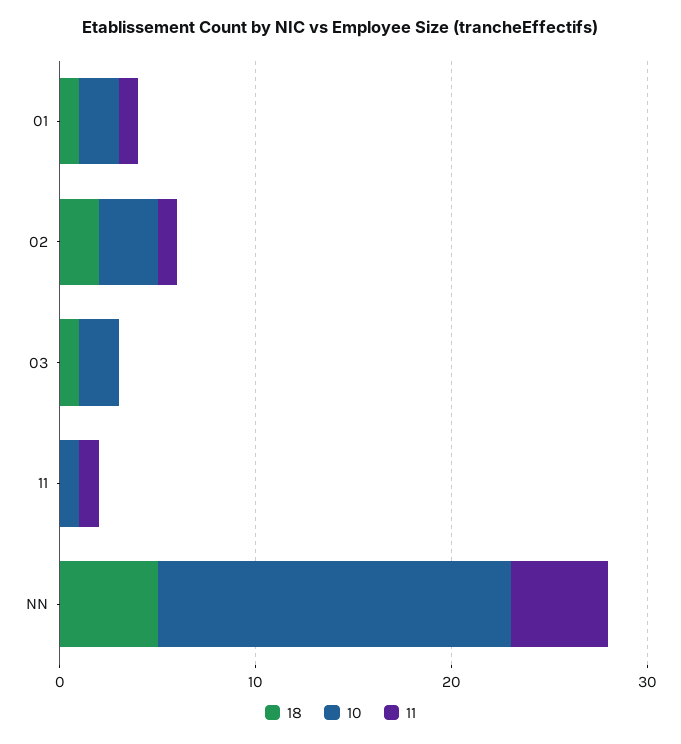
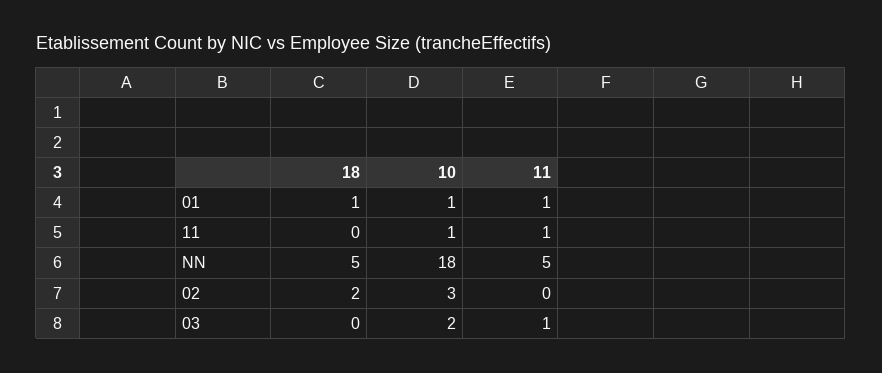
  {
    "18": {
      "01": 1,
      "02": 2,
-     "03": 1,
+     "03": 0,
      "11": 0,
      "NN": 5
    },
    "10": {
-     "01": 2,
+     "01": 1,
      "02": 3,
      "03": 2,
      "11": 1,
      "NN": 18
    },
    "11": {
      "01": 1,
-     "02": 1,
+     "02": 0,
-     "03": 0,
+     "03": 1,
      "11": 1,
      "NN": 5
    }
  }

